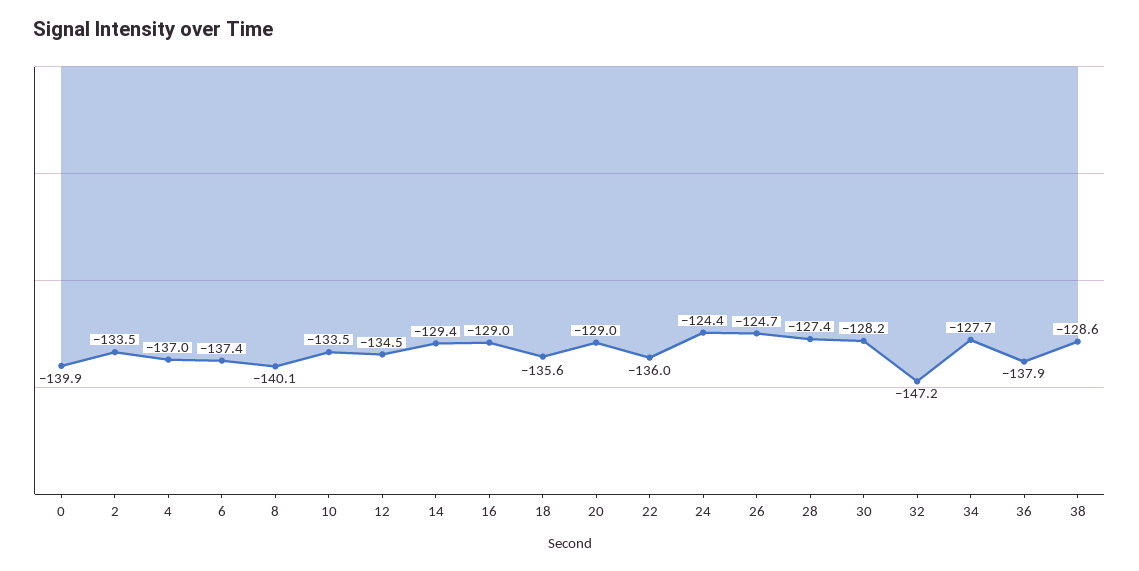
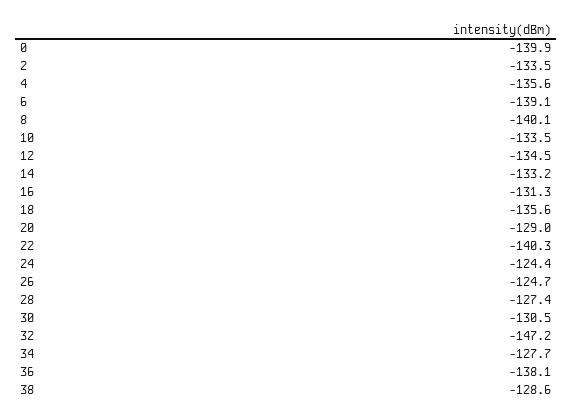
  {
    "0": -139.9,
    "2": -133.5,
-   "4": -137,
+   "4": -135.6,
-   "6": -137.4,
+   "6": -139.1,
    "8": -140.1,
    "10": -133.5,
    "12": -134.5,
-   "14": -129.4,
+   "14": -133.2,
-   "16": -129,
+   "16": -131.3,
    "18": -135.6,
    "20": -129,
-   "22": -136,
+   "22": -140.3,
    "24": -124.4,
    "26": -124.7,
    "28": -127.4,
-   "30": -128.2,
+   "30": -130.5,
    "32": -147.2,
    "34": -127.7,
-   "36": -137.9,
+   "36": -138.1,
    "38": -128.6
  }

